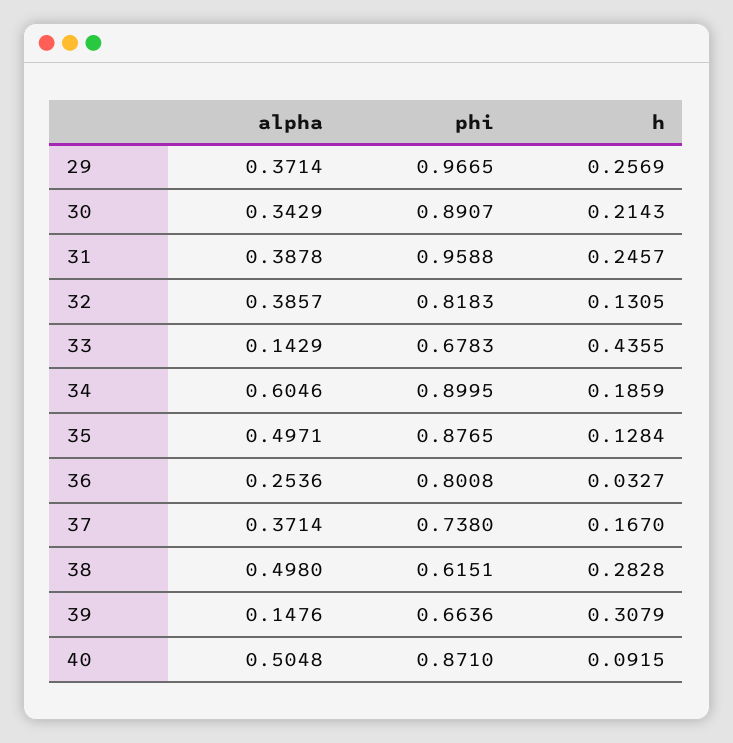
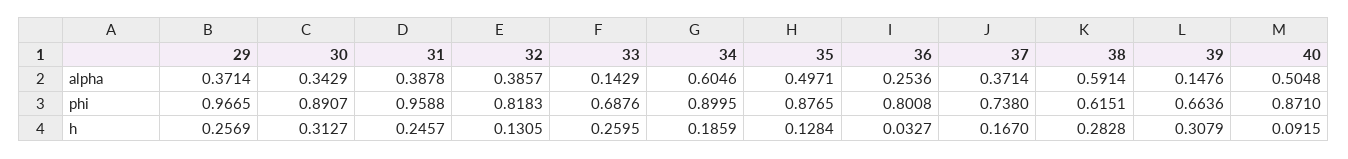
  {
    "alpha": {
      "29": 0.3714,
      "30": 0.3429,
      "31": 0.3878,
      "32": 0.3857,
      "33": 0.1429,
      "34": 0.6046,
      "35": 0.4971,
      "36": 0.2536,
      "37": 0.3714,
-     "38": 0.498,
+     "38": 0.5914,
      "39": 0.1476,
      "40": 0.5048
    },
    "phi": {
      "29": 0.9665,
      "30": 0.8907,
      "31": 0.9588,
      "32": 0.8183,
-     "33": 0.6783,
+     "33": 0.6876,
      "34": 0.8995,
      "35": 0.8765,
      "36": 0.8008,
      "37": 0.738,
      "38": 0.6151,
      "39": 0.6636,
      "40": 0.871
    },
    "h": {
      "29": 0.2569,
-     "30": 0.2143,
+     "30": 0.3127,
      "31": 0.2457,
      "32": 0.1305,
-     "33": 0.4355,
+     "33": 0.2595,
      "34": 0.1859,
      "35": 0.1284,
      "36": 0.0327,
      "37": 0.167,
      "38": 0.2828,
      "39": 0.3079,
      "40": 0.0915
    }
  }

